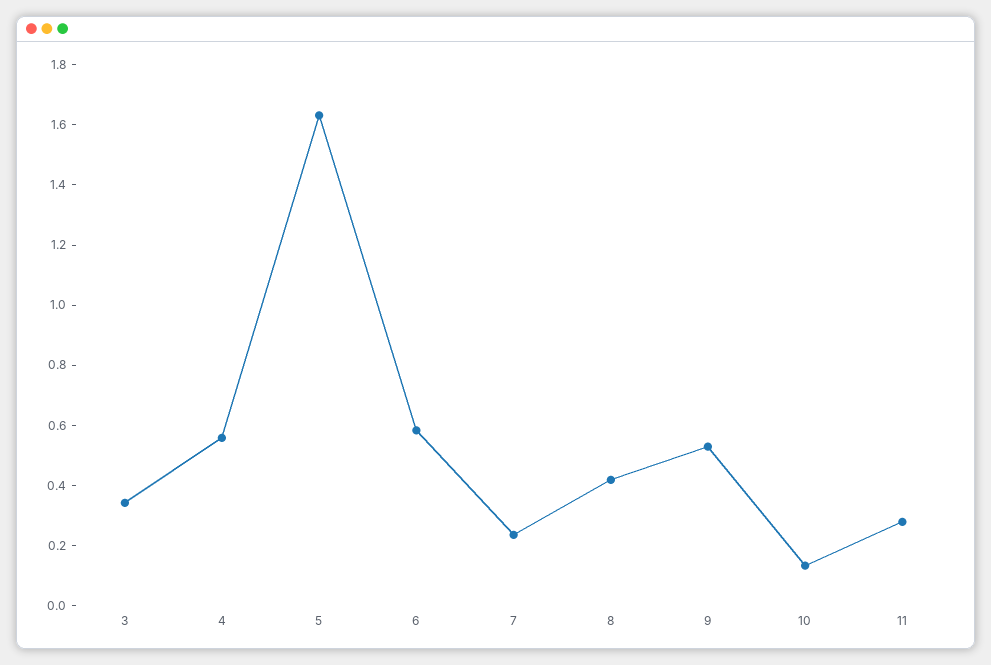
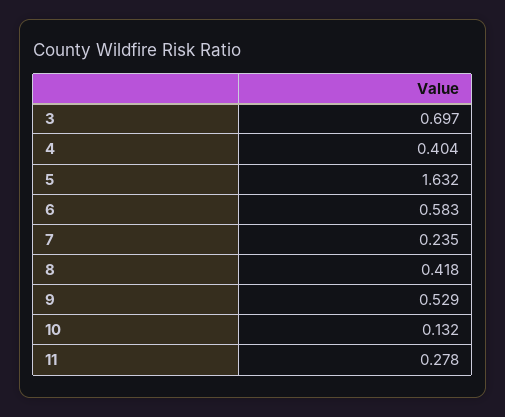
  {
-   "3": 0.35,
+   "3": 0.697,
-   "4": 0.55,
+   "4": 0.404,
    "5": 1.632,
    "6": 0.583,
    "7": 0.235,
    "8": 0.418,
    "9": 0.529,
    "10": 0.132,
    "11": 0.278
  }

